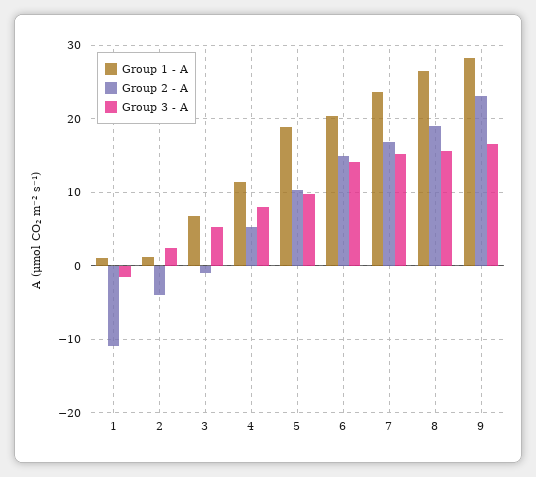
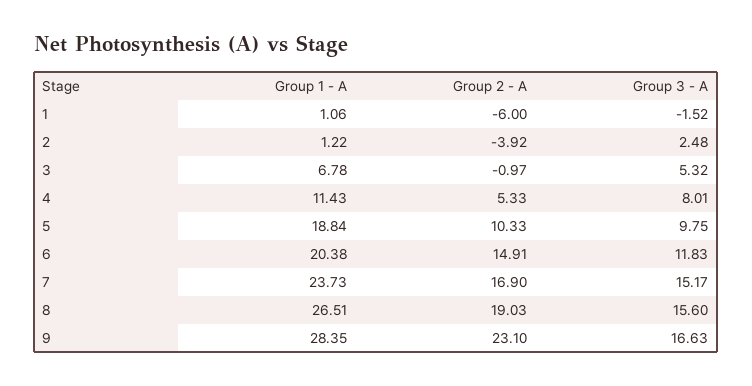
  {
    "Group 1 - A": {
      "1": 1.06,
      "2": 1.22,
      "3": 6.78,
      "4": 11.43,
      "5": 18.84,
      "6": 20.38,
      "7": 23.73,
      "8": 26.51,
      "9": 28.35
    },
    "Group 2 - A": {
-     "1": -11,
+     "1": -6,
      "2": -3.92,
      "3": -0.97,
      "4": 5.33,
      "5": 10.33,
      "6": 14.91,
      "7": 16.9,
      "8": 19.03,
      "9": 23.1
    },
    "Group 3 - A": {
      "1": -1.52,
      "2": 2.48,
      "3": 5.32,
      "4": 8.01,
      "5": 9.75,
-     "6": 14,
+     "6": 11.83,
      "7": 15.17,
      "8": 15.6,
      "9": 16.63
    }
  }

